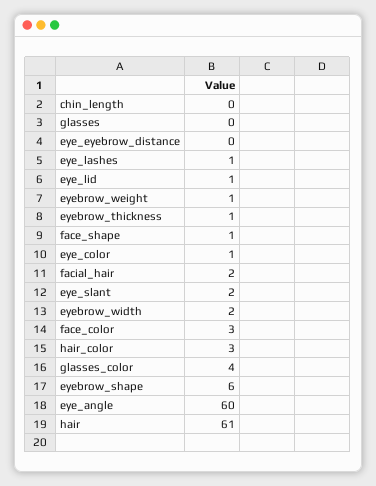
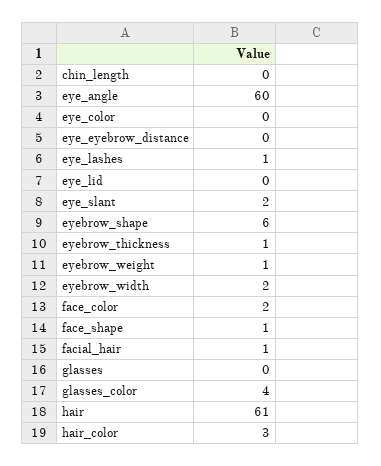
  {
    "chin_length": 0,
    "glasses": 0,
    "eye_eyebrow_distance": 0,
    "eye_lashes": 1,
-   "eye_lid": 1,
+   "eye_lid": 0,
    "eyebrow_weight": 1,
    "eyebrow_thickness": 1,
    "face_shape": 1,
-   "eye_color": 1,
+   "eye_color": 0,
-   "facial_hair": 2,
+   "facial_hair": 1,
    "eye_slant": 2,
    "eyebrow_width": 2,
-   "face_color": 3,
+   "face_color": 2,
    "hair_color": 3,
    "glasses_color": 4,
    "eyebrow_shape": 6,
    "eye_angle": 60,
    "hair": 61
  }

